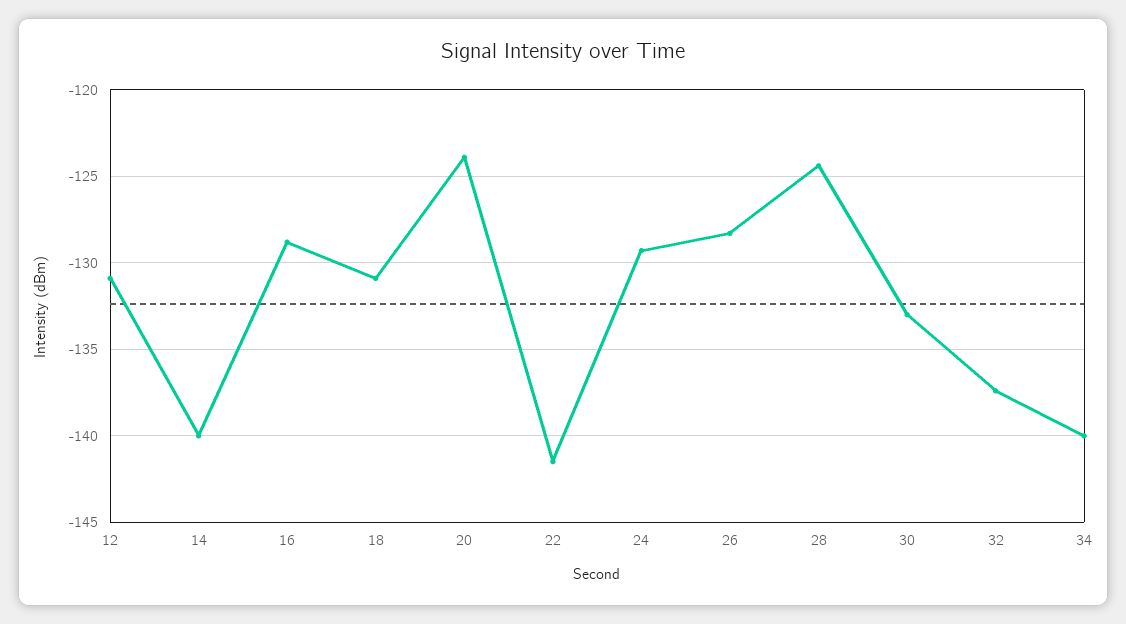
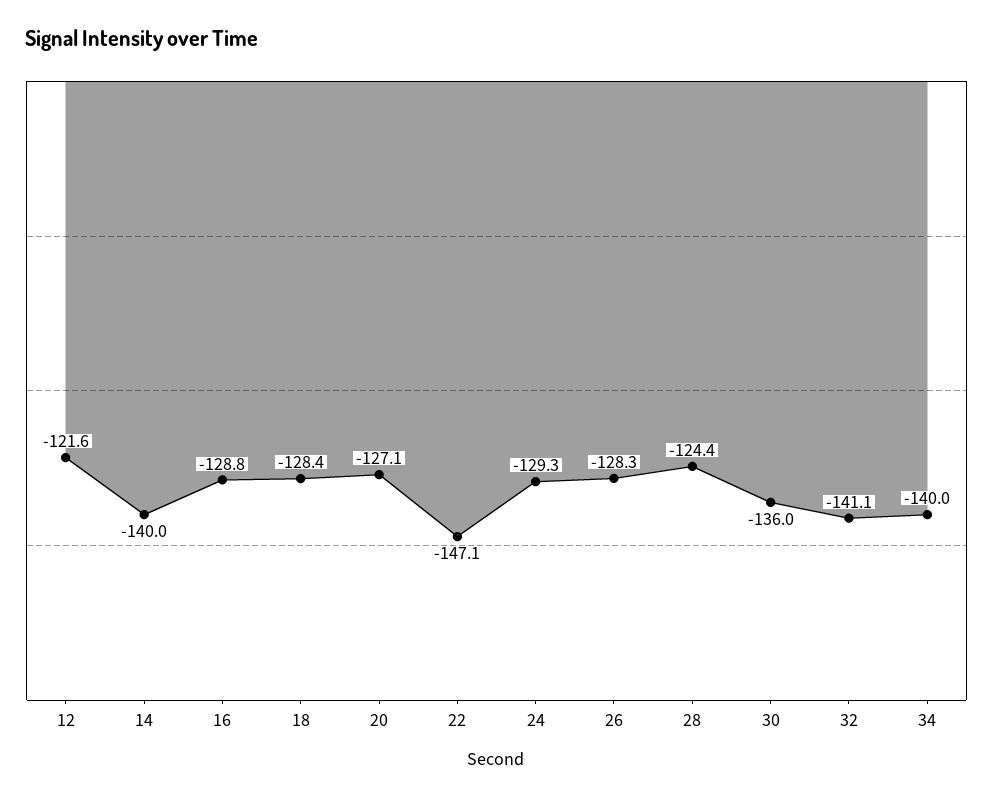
  {
-   "12": -131,
+   "12": -121.6,
    "14": -140,
    "16": -128.8,
-   "18": -131,
+   "18": -128.4,
-   "20": -124,
+   "20": -127.1,
-   "22": -141.5,
+   "22": -147.1,
    "24": -129.3,
    "26": -128.3,
    "28": -124.4,
-   "30": -133,
+   "30": -136,
-   "32": -137.5,
+   "32": -141.1,
    "34": -140
  }

